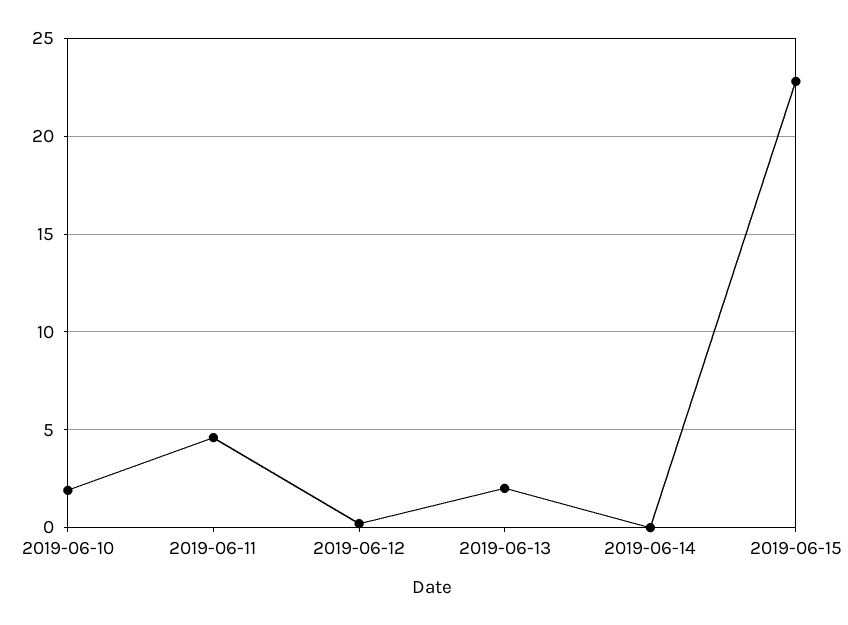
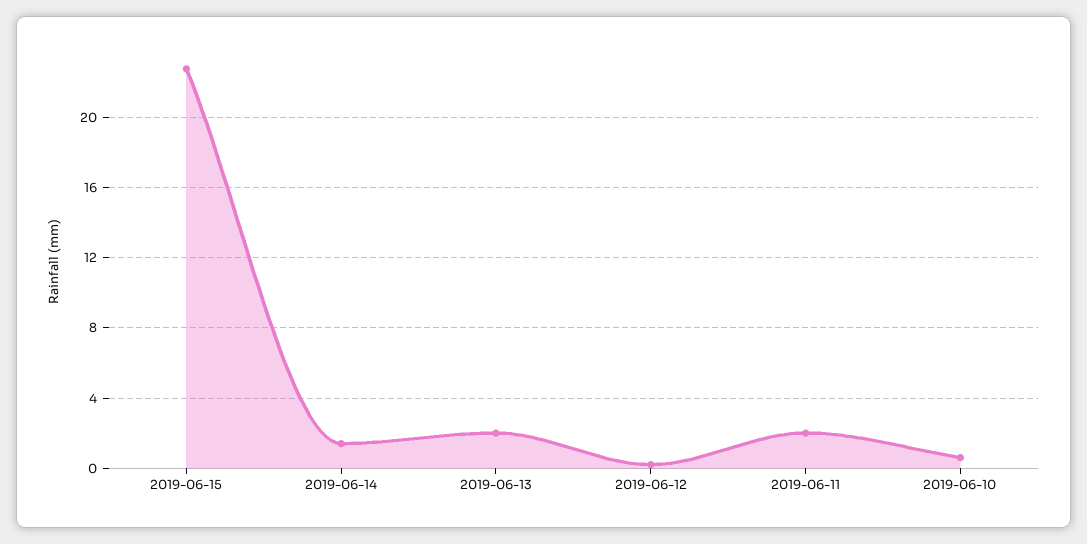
  {
-   "2019-06-10": 2,
+   "2019-06-10": 0.5,
-   "2019-06-11": 4.5,
+   "2019-06-11": 2,
    "2019-06-12": 0,
    "2019-06-13": 2,
-   "2019-06-14": 0,
+   "2019-06-14": 1.5,
    "2019-06-15": 23
  }

